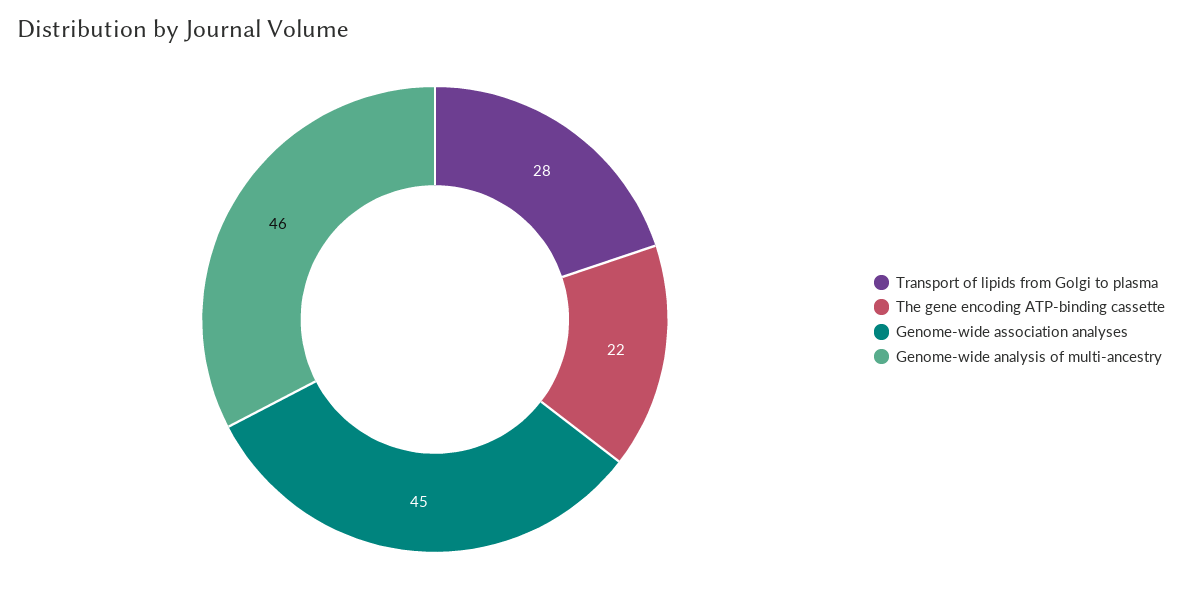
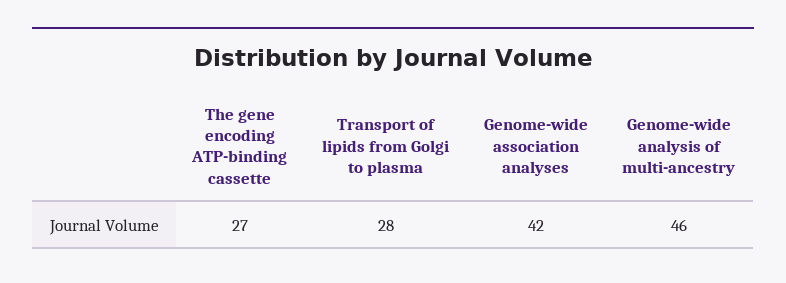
  {
    "Transport of lipids from Golgi to plasma": 28,
-   "The gene encoding ATP-binding cassette": 22,
+   "The gene encoding ATP-binding cassette": 27,
-   "Genome-wide association analyses": 45,
+   "Genome-wide association analyses": 42,
    "Genome-wide analysis of multi-ancestry": 46
  }

